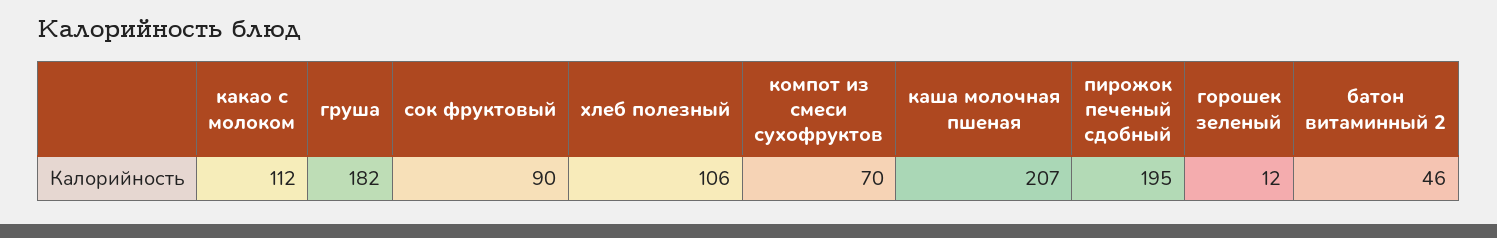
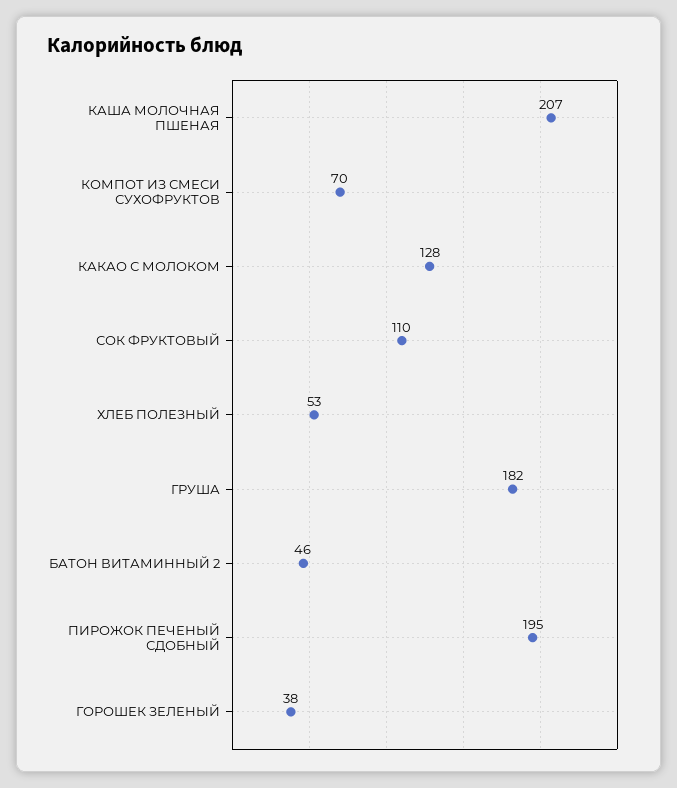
  {
-   "какао с молоком": 112,
+   "какао с молоком": 128,
    "груша": 182,
-   "сок фруктовый": 90,
+   "сок фруктовый": 110,
-   "хлеб полезный": 106,
+   "хлеб полезный": 53,
    "компот из смеси сухофруктов": 70,
    "каша молочная пшеная": 207,
    "пирожок печеный сдобный": 195,
-   "горошек зеленый": 12,
+   "горошек зеленый": 38,
    "батон витаминный 2": 46
  }

